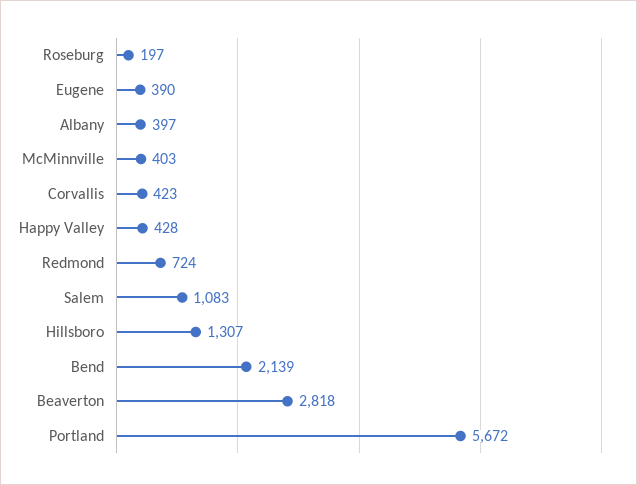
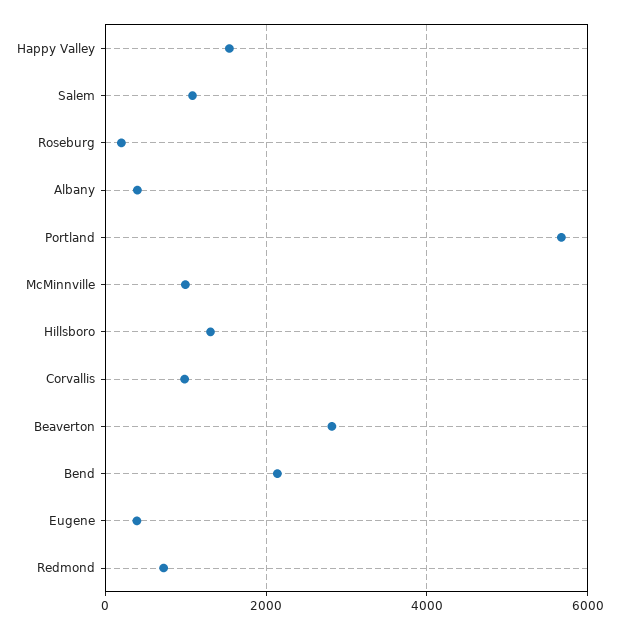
  {
    "Roseburg": 197,
    "Eugene": 390,
    "Albany": 397,
-   "McMinnville": 403,
+   "McMinnville": 1000,
-   "Corvallis": 423,
+   "Corvallis": 1000,
-   "Happy Valley": 428,
+   "Happy Valley": 1600,
    "Redmond": 724,
    "Salem": 1083,
    "Hillsboro": 1307,
    "Bend": 2139,
    "Beaverton": 2818,
    "Portland": 5672
  }

